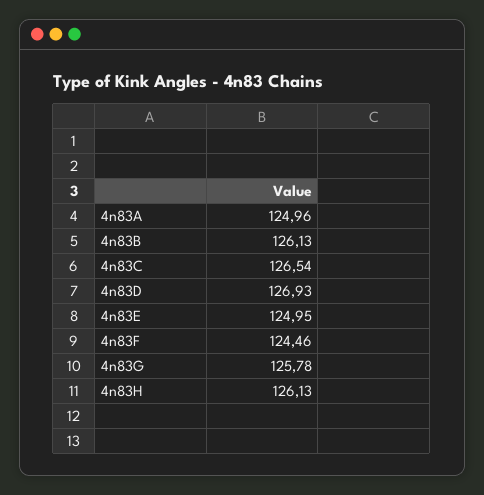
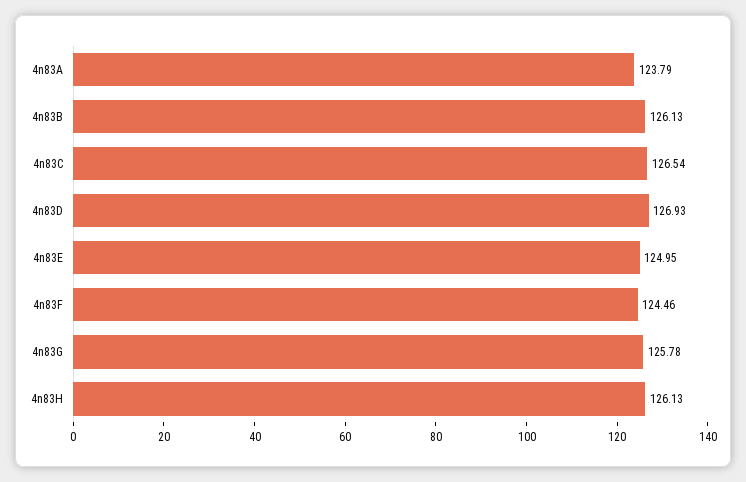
  {
-   "4n83A": 124.96,
+   "4n83A": 123.79,
    "4n83B": 126.13,
    "4n83C": 126.54,
    "4n83D": 126.93,
    "4n83E": 124.95,
    "4n83F": 124.46,
    "4n83G": 125.78,
    "4n83H": 126.13
  }

